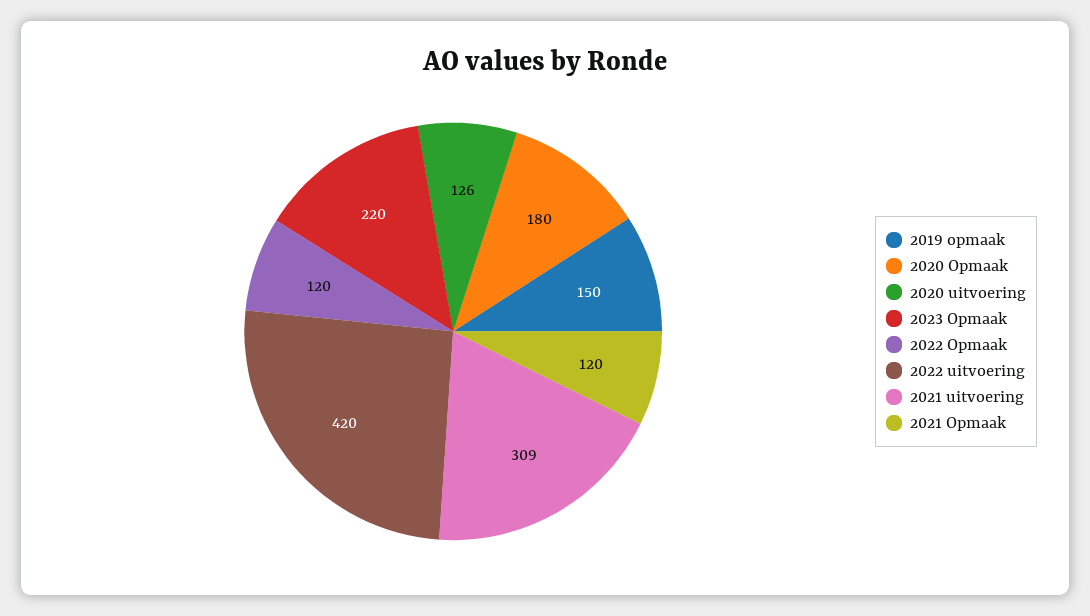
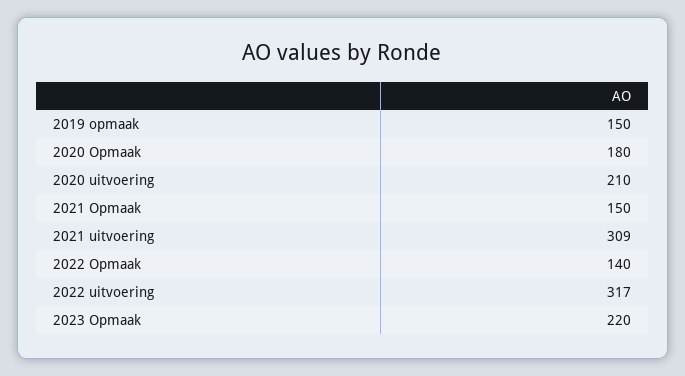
  {
    "2019 opmaak": 150,
    "2020 Opmaak": 180,
-   "2020 uitvoering": 126,
+   "2020 uitvoering": 210,
    "2023 Opmaak": 220,
-   "2022 Opmaak": 120,
+   "2022 Opmaak": 140,
-   "2022 uitvoering": 420,
+   "2022 uitvoering": 317,
    "2021 uitvoering": 309,
-   "2021 Opmaak": 120
+   "2021 Opmaak": 150
  }

